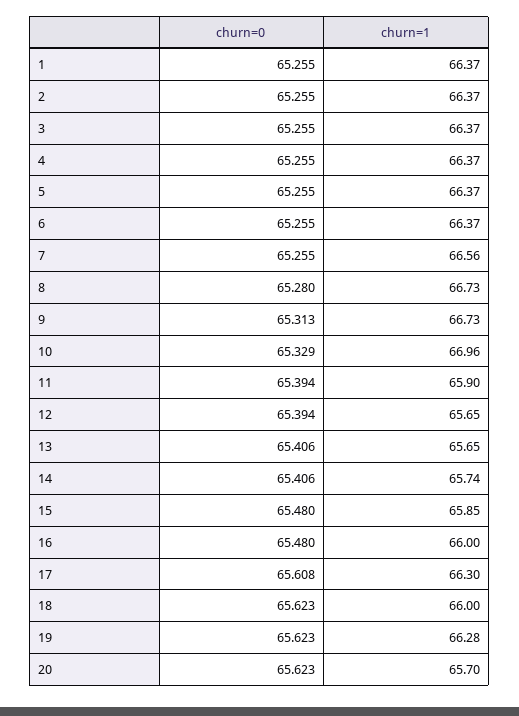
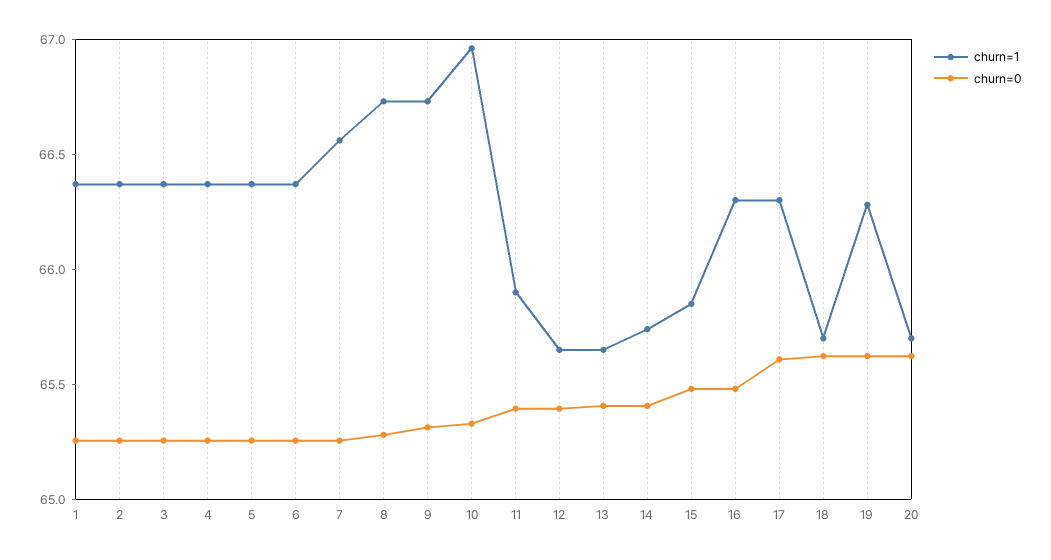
  {
    "churn=0": {
      "1": 65.255,
      "2": 65.255,
      "3": 65.255,
      "4": 65.255,
      "5": 65.255,
      "6": 65.255,
      "7": 65.255,
      "8": 65.28,
      "9": 65.313,
      "10": 65.329,
      "11": 65.394,
      "12": 65.394,
      "13": 65.406,
      "14": 65.406,
      "15": 65.48,
      "16": 65.48,
      "17": 65.608,
      "18": 65.623,
      "19": 65.623,
      "20": 65.623
    },
    "churn=1": {
      "1": 66.37,
      "2": 66.37,
      "3": 66.37,
      "4": 66.37,
      "5": 66.37,
      "6": 66.37,
      "7": 66.56,
      "8": 66.73,
      "9": 66.73,
      "10": 66.96,
      "11": 65.9,
      "12": 65.65,
      "13": 65.65,
      "14": 65.74,
      "15": 65.85,
-     "16": 66,
+     "16": 66.3,
      "17": 66.3,
-     "18": 66,
+     "18": 65.7,
      "19": 66.28,
      "20": 65.7
    }
  }

